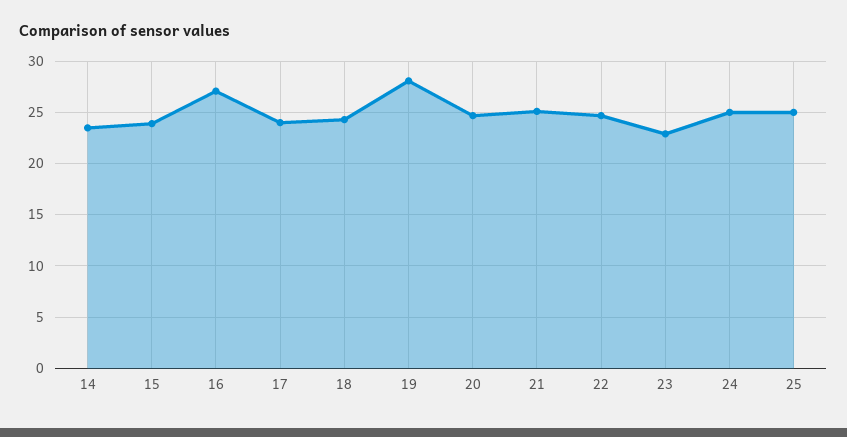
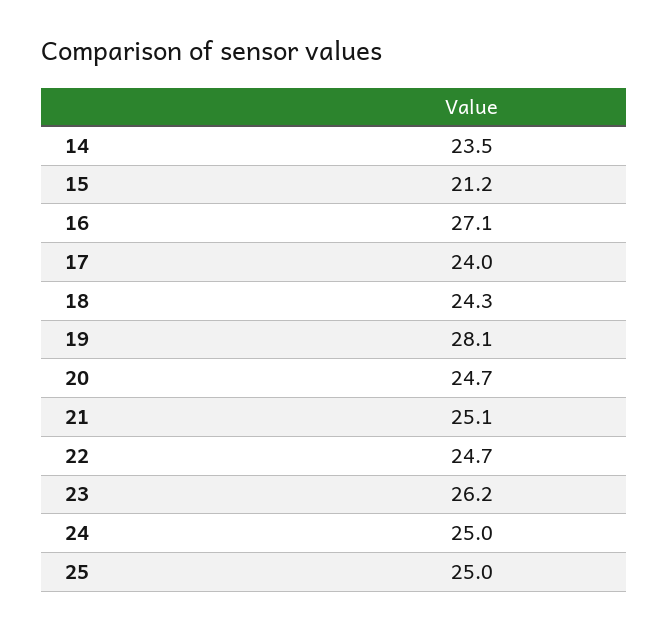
  {
    "14": 23.5,
-   "15": 24,
+   "15": 21.2,
    "16": 27.1,
    "17": 24,
    "18": 24.3,
    "19": 28.1,
    "20": 24.7,
    "21": 25.1,
    "22": 24.7,
-   "23": 23,
+   "23": 26.2,
    "24": 25,
    "25": 25
  }

